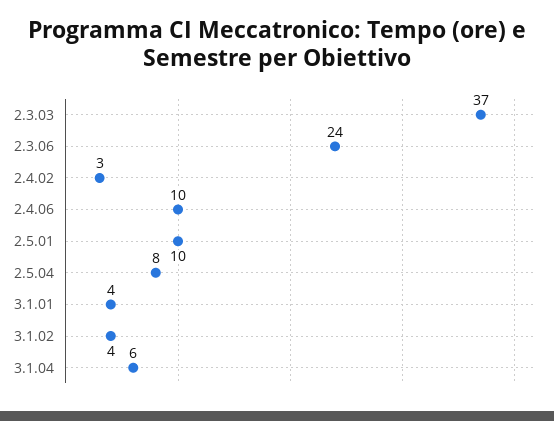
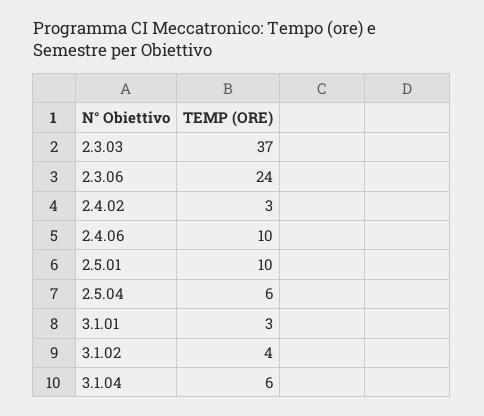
  {
    "2.3.03": 37,
    "2.3.06": 24,
    "2.4.02": 3,
    "2.4.06": 10,
    "2.5.01": 10,
-   "2.5.04": 8,
+   "2.5.04": 6,
-   "3.1.01": 4,
+   "3.1.01": 3,
    "3.1.02": 4,
    "3.1.04": 6
  }

